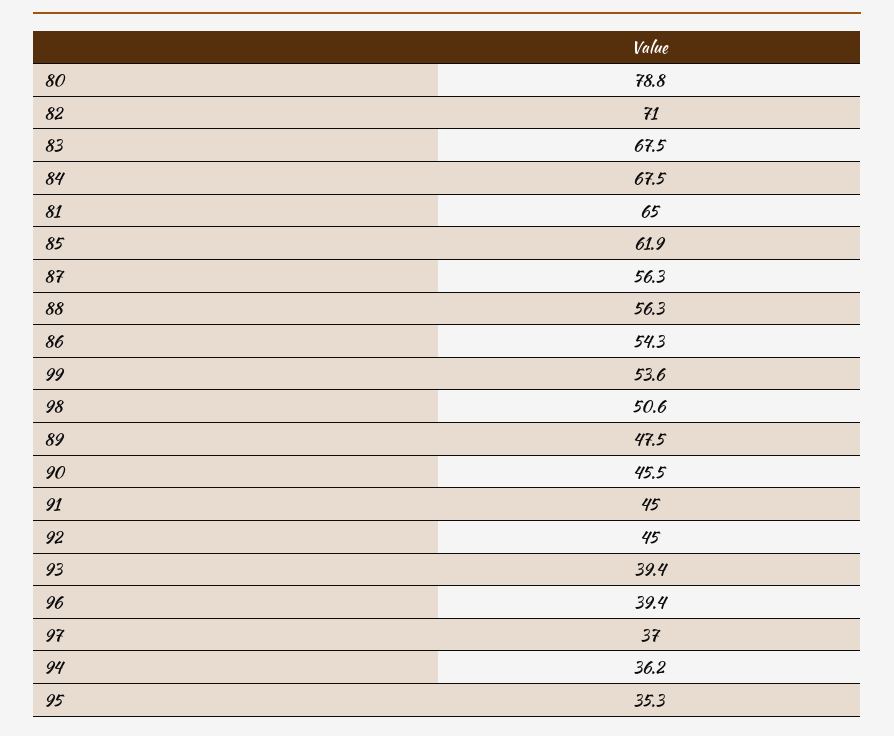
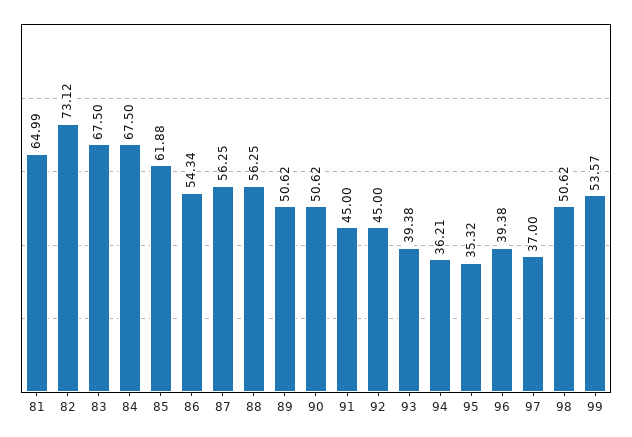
  {
-   "80": 78.8,
-   "82": 71,
+   "82": 73.12,
    "83": 67.5,
    "84": 67.5,
    "81": 64.99,
    "85": 61.88,
    "87": 56.25,
    "88": 56.25,
    "86": 54.34,
    "99": 53.57,
    "98": 50.62,
-   "89": 47.5,
+   "89": 50.62,
-   "90": 45.5,
+   "90": 50.62,
    "91": 45,
    "92": 45,
    "93": 39.38,
    "96": 39.38,
    "97": 37,
    "94": 36.21,
    "95": 35.32
  }

